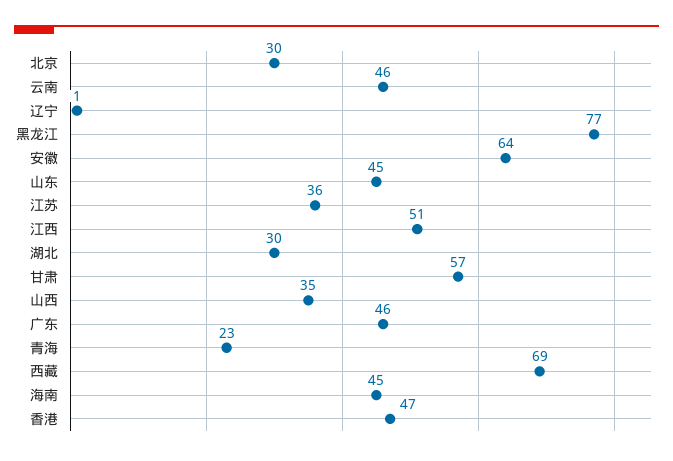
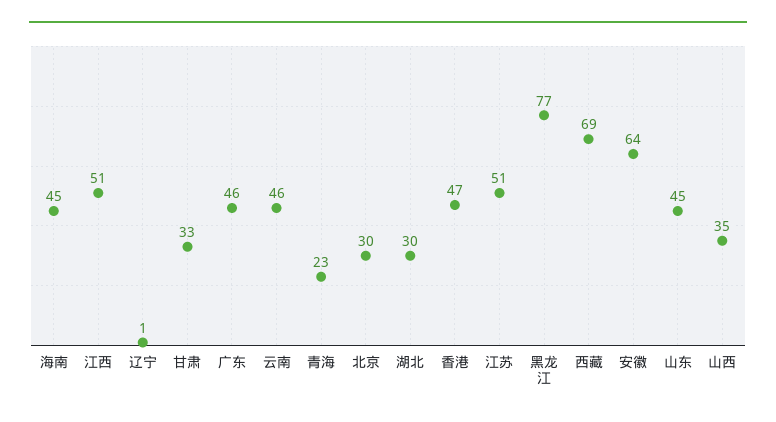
  {
    "北京": 30,
    "云南": 46,
    "辽宁": 1,
    "黑龙江": 77,
    "安徽": 64,
    "山东": 45,
-   "江苏": 36,
+   "江苏": 51,
    "江西": 51,
    "湖北": 30,
-   "甘肃": 57,
+   "甘肃": 33,
    "山西": 35,
    "广东": 46,
    "青海": 23,
    "西藏": 69,
    "海南": 45,
    "香港": 47
  }

